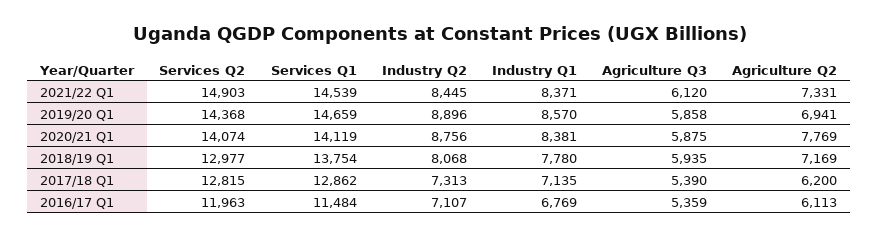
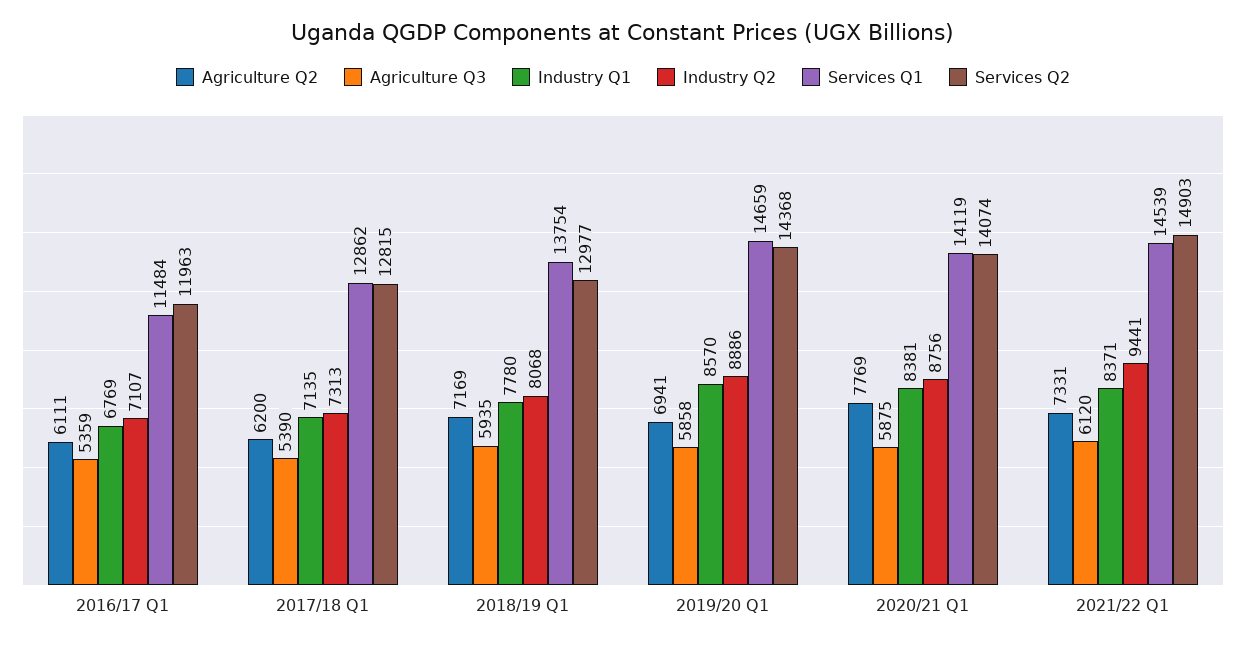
  {
    "Services Q2": {
      "2021/22 Q1": 14903,
      "2019/20 Q1": 14368,
      "2020/21 Q1": 14074,
      "2018/19 Q1": 12977,
      "2017/18 Q1": 12815,
      "2016/17 Q1": 11963
    },
    "Services Q1": {
      "2021/22 Q1": 14539,
      "2019/20 Q1": 14659,
      "2020/21 Q1": 14119,
      "2018/19 Q1": 13754,
      "2017/18 Q1": 12862,
      "2016/17 Q1": 11484
    },
    "Industry Q2": {
-     "2021/22 Q1": 8445,
+     "2021/22 Q1": 9441,
-     "2019/20 Q1": 8896,
+     "2019/20 Q1": 8886,
      "2020/21 Q1": 8756,
      "2018/19 Q1": 8068,
      "2017/18 Q1": 7313,
      "2016/17 Q1": 7107
    },
    "Industry Q1": {
      "2021/22 Q1": 8371,
      "2019/20 Q1": 8570,
      "2020/21 Q1": 8381,
      "2018/19 Q1": 7780,
      "2017/18 Q1": 7135,
      "2016/17 Q1": 6769
    },
    "Agriculture Q3": {
      "2021/22 Q1": 6120,
      "2019/20 Q1": 5858,
      "2020/21 Q1": 5875,
      "2018/19 Q1": 5935,
      "2017/18 Q1": 5390,
      "2016/17 Q1": 5359
    },
    "Agriculture Q2": {
      "2021/22 Q1": 7331,
      "2019/20 Q1": 6941,
      "2020/21 Q1": 7769,
      "2018/19 Q1": 7169,
      "2017/18 Q1": 6200,
-     "2016/17 Q1": 6113
+     "2016/17 Q1": 6111
    }
  }

